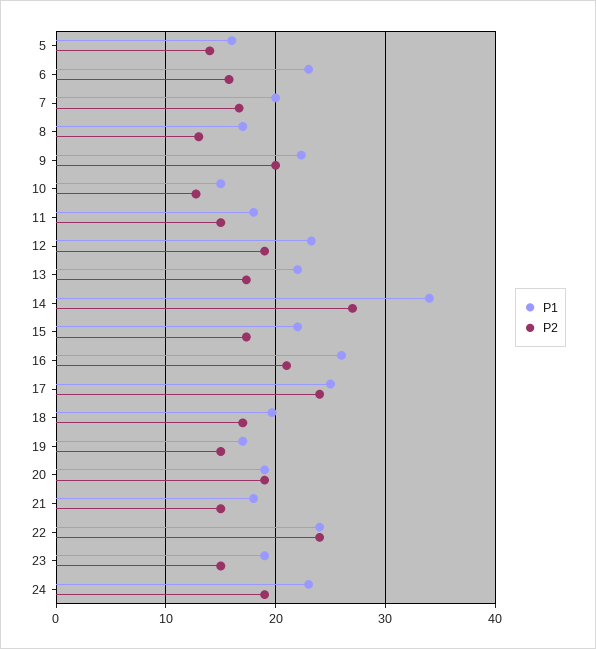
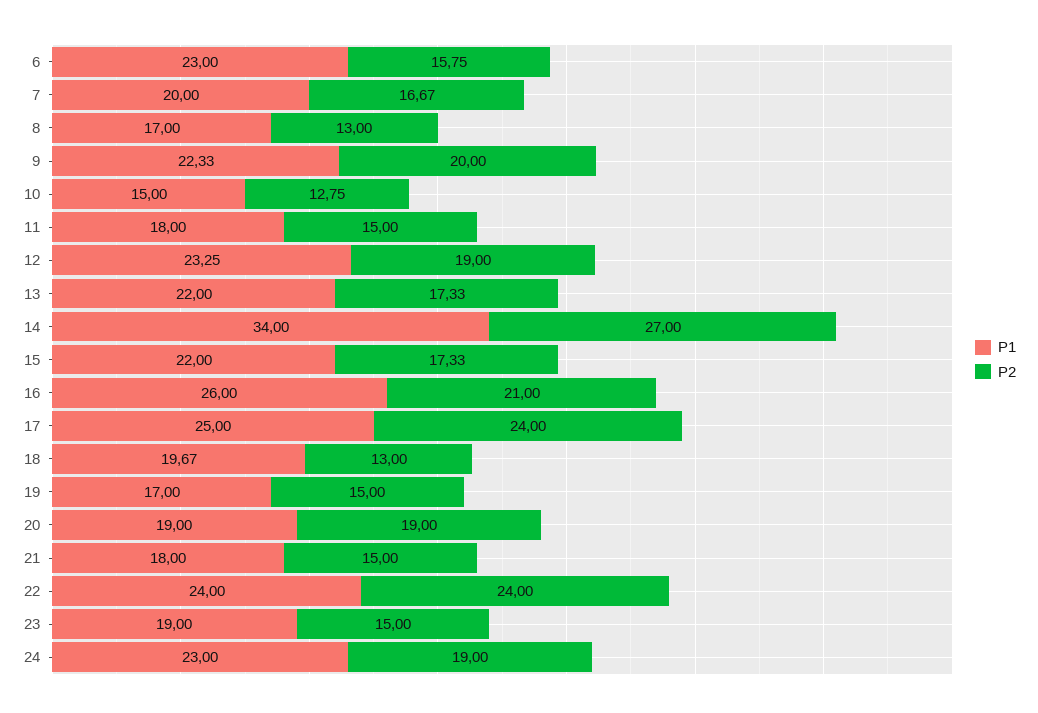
  {
    "P1": {
-     "5": 16,
      "6": 23,
      "7": 20,
      "8": 17,
      "9": 22.33,
      "10": 15,
      "11": 18,
      "12": 23.25,
      "13": 22,
      "14": 34,
      "15": 22,
      "16": 26,
      "17": 25,
      "18": 19.67,
      "19": 17,
      "20": 19,
      "21": 18,
      "22": 24,
      "23": 19,
      "24": 23
    },
    "P2": {
-     "5": 14,
      "6": 15.75,
      "7": 16.67,
      "8": 13,
      "9": 20,
      "10": 12.75,
      "11": 15,
      "12": 19,
      "13": 17.33,
      "14": 27,
      "15": 17.33,
      "16": 21,
      "17": 24,
-     "18": 17,
+     "18": 13,
      "19": 15,
      "20": 19,
      "21": 15,
      "22": 24,
      "23": 15,
      "24": 19
    }
  }

